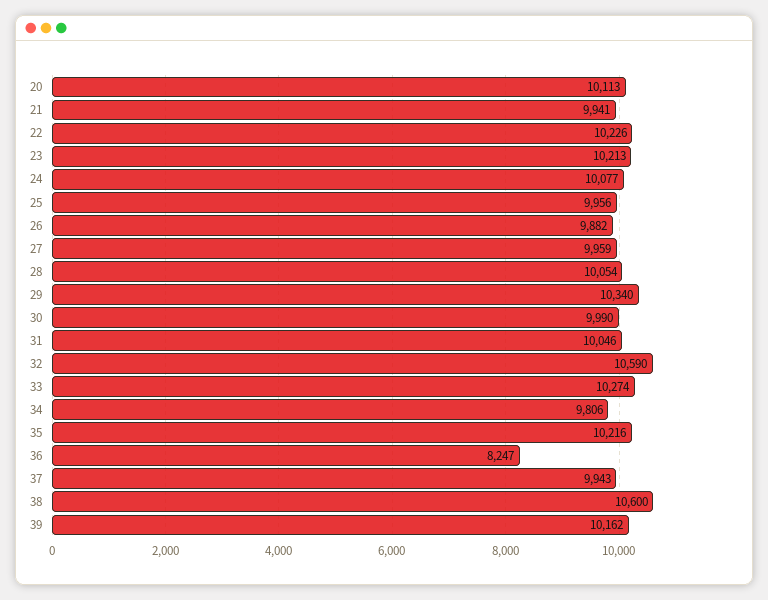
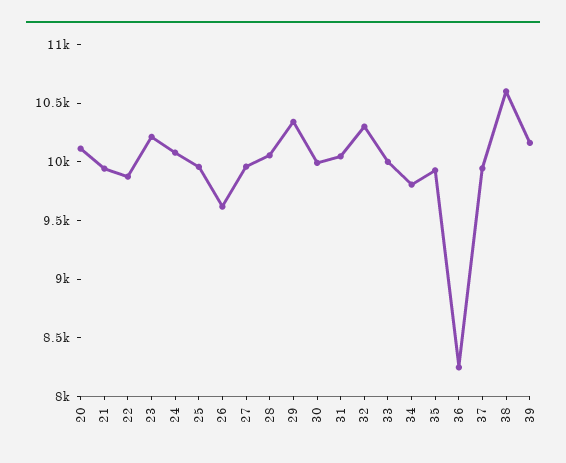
  {
    "20": 10113,
    "21": 9941,
-   "22": 10226,
+   "22": 9900,
    "23": 10213,
    "24": 10077,
    "25": 9956,
-   "26": 9882,
+   "26": 9600,
    "27": 9959,
    "28": 10054,
    "29": 10340,
    "30": 9990,
    "31": 10046,
-   "32": 10590,
+   "32": 10300,
-   "33": 10274,
+   "33": 10000,
    "34": 9806,
-   "35": 10216,
+   "35": 9900,
    "36": 8247,
    "37": 9943,
    "38": 10600,
    "39": 10162
  }

